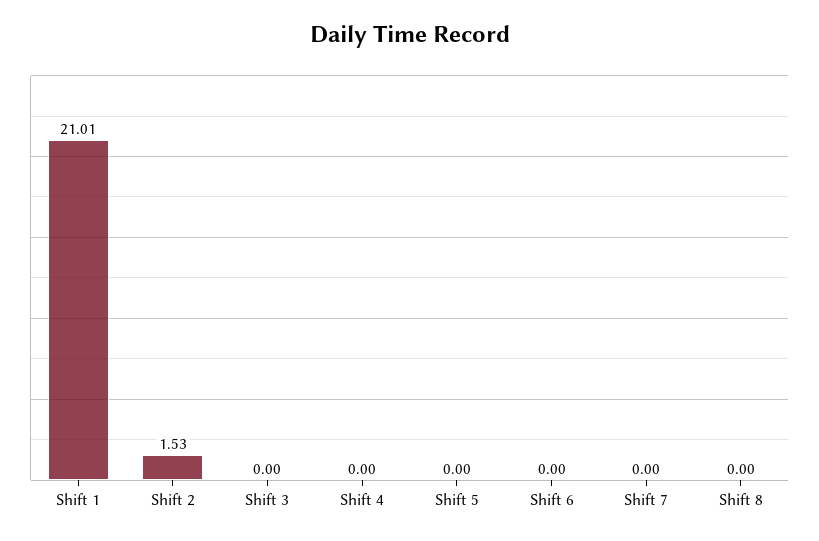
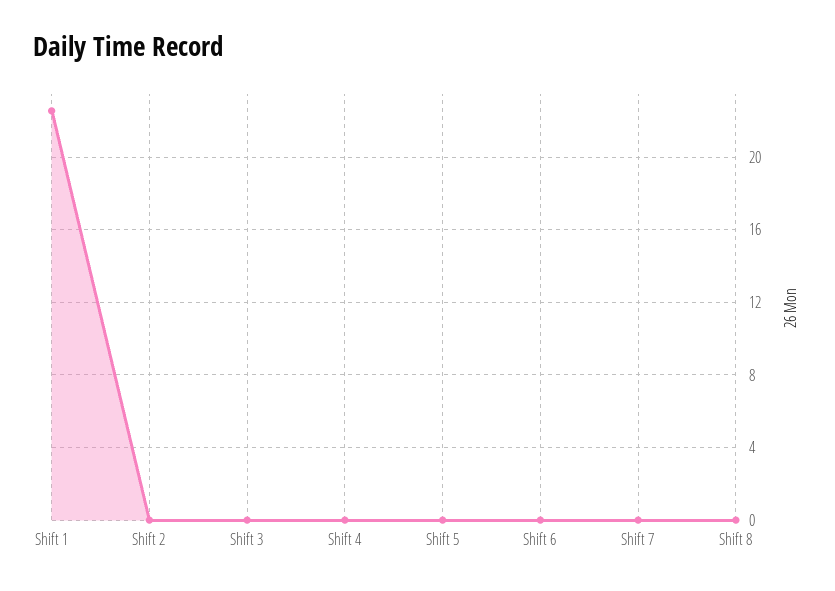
  {
-   "Shift 1": 21.01,
+   "Shift 1": 22.5,
-   "Shift 2": 1.53,
+   "Shift 2": 0,
    "Shift 3": 0,
    "Shift 4": 0,
    "Shift 5": 0,
    "Shift 6": 0,
    "Shift 7": 0,
    "Shift 8": 0
  }

